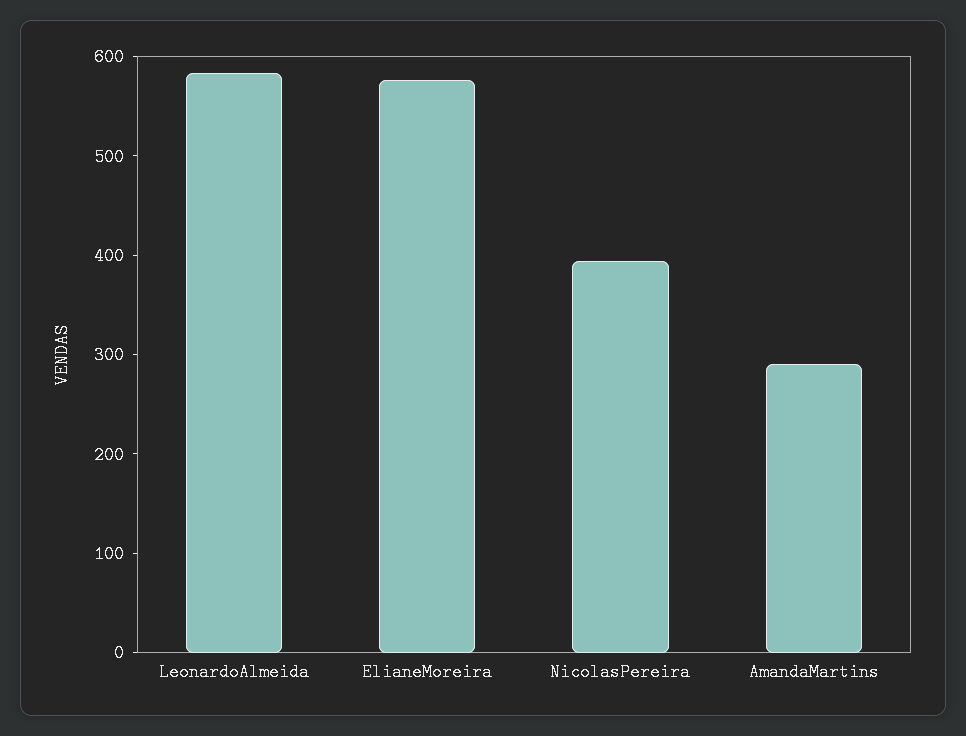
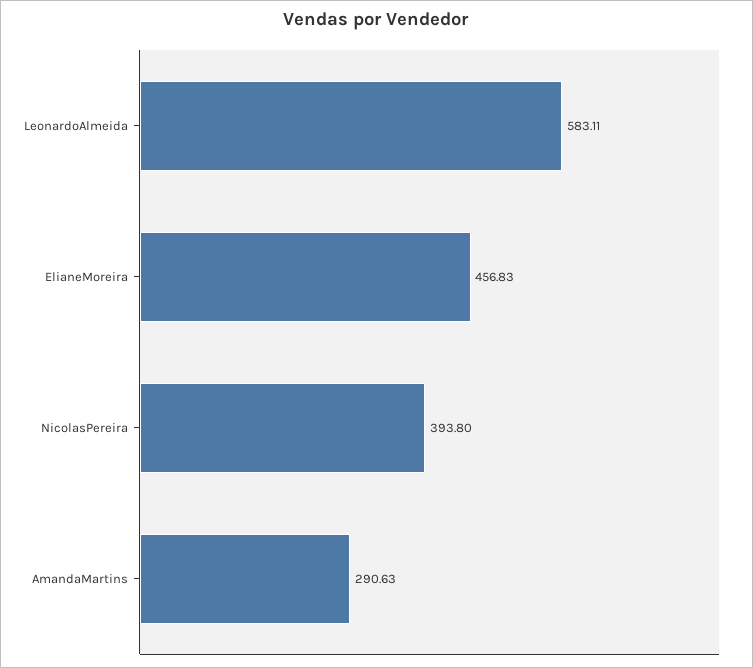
  {
    "LeonardoAlmeida": 583.11,
-   "ElianeMoreira": 580,
+   "ElianeMoreira": 456.83,
    "NicolasPereira": 393.8,
    "AmandaMartins": 290.63
  }

